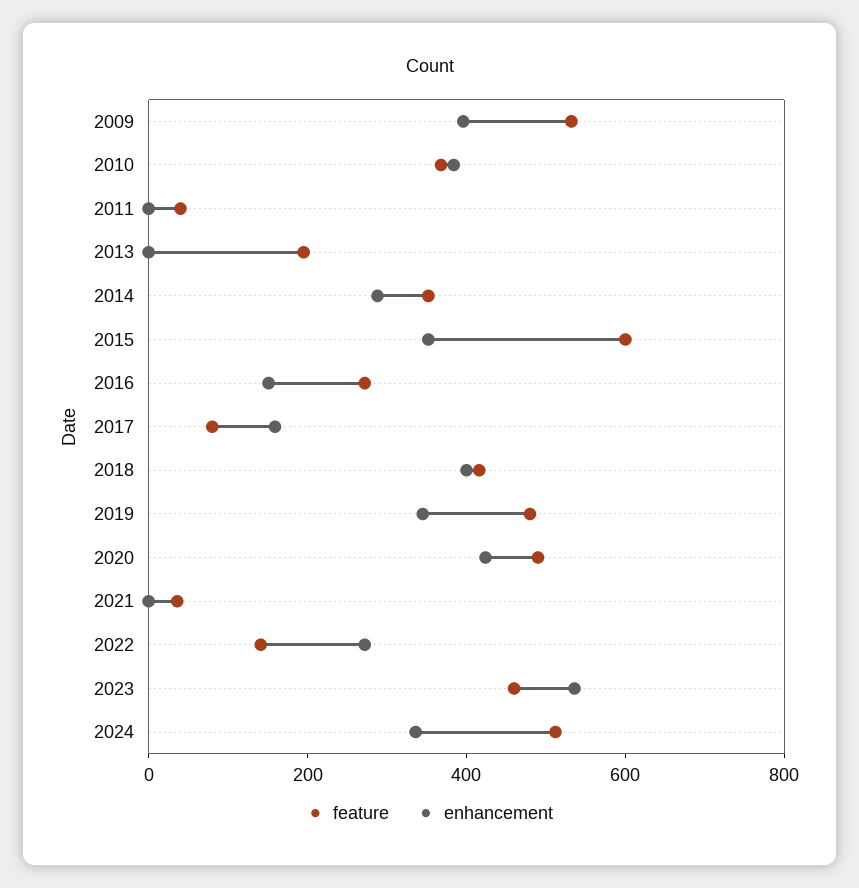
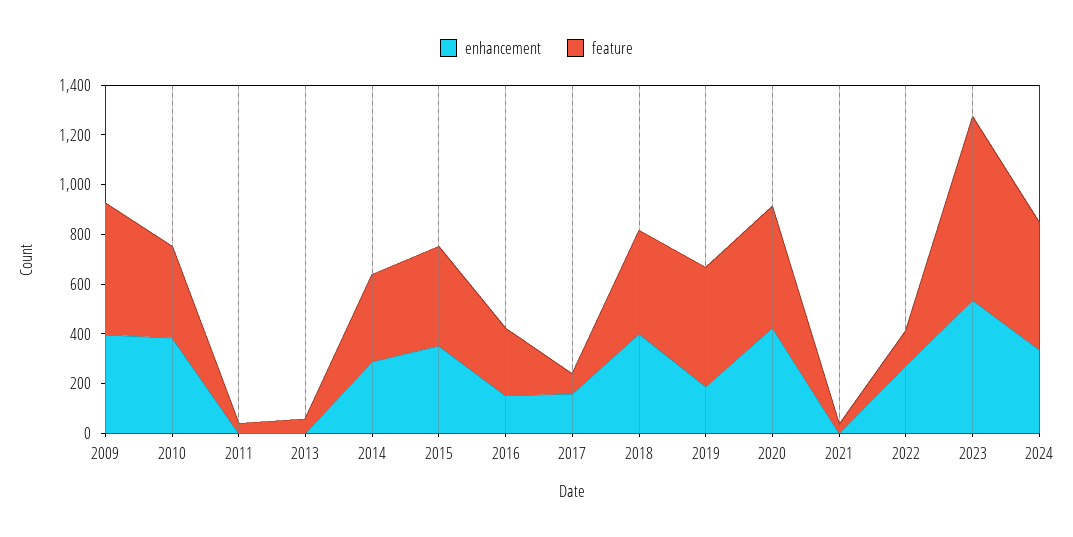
  {
    "feature": {
      "2009": 550,
      "2010": 350,
      "2011": 50,
-     "2013": 200,
+     "2013": 50,
      "2014": 350,
-     "2015": 600,
+     "2015": 400,
      "2016": 250,
      "2017": 100,
      "2018": 400,
      "2019": 500,
      "2020": 500,
      "2021": 50,
      "2022": 150,
-     "2023": 450,
+     "2023": 750,
      "2024": 500
    },
    "enhancement": {
      "2009": 400,
      "2010": 400,
      "2011": 0,
      "2013": 0,
      "2014": 300,
      "2015": 350,
      "2016": 150,
      "2017": 150,
      "2018": 400,
-     "2019": 350,
+     "2019": 200,
      "2020": 400,
      "2021": 0,
      "2022": 250,
      "2023": 550,
      "2024": 350
    }
  }

